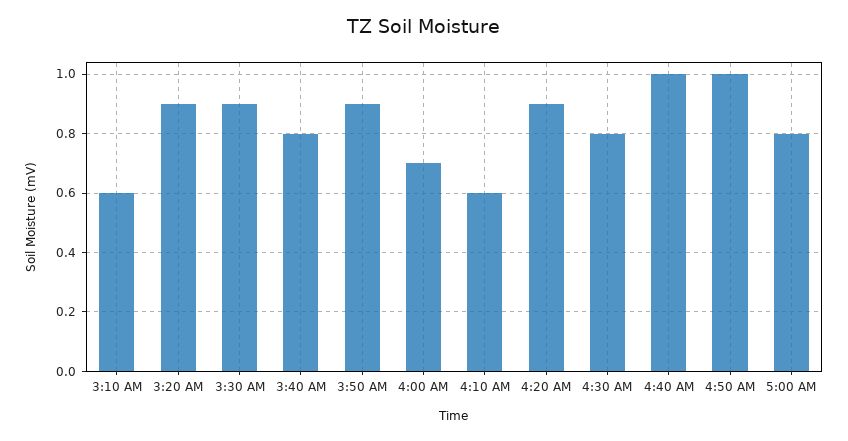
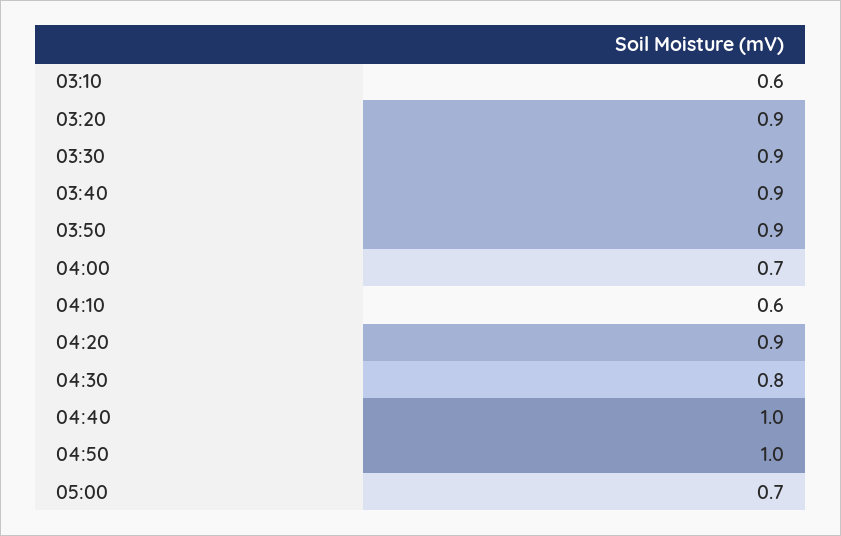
  {
    "3:10 AM": 0.6,
    "3:20 AM": 0.9,
    "3:30 AM": 0.9,
-   "3:40 AM": 0.8,
+   "3:40 AM": 0.9,
    "3:50 AM": 0.9,
    "4:00 AM": 0.7,
    "4:10 AM": 0.6,
    "4:20 AM": 0.9,
    "4:30 AM": 0.8,
    "4:40 AM": 1,
    "4:50 AM": 1,
-   "5:00 AM": 0.8
+   "5:00 AM": 0.7
  }

